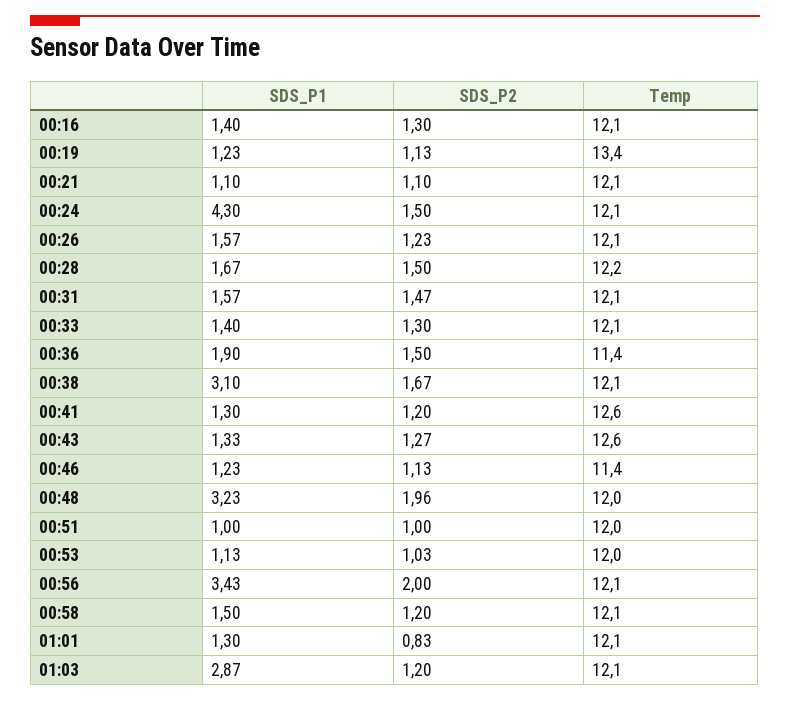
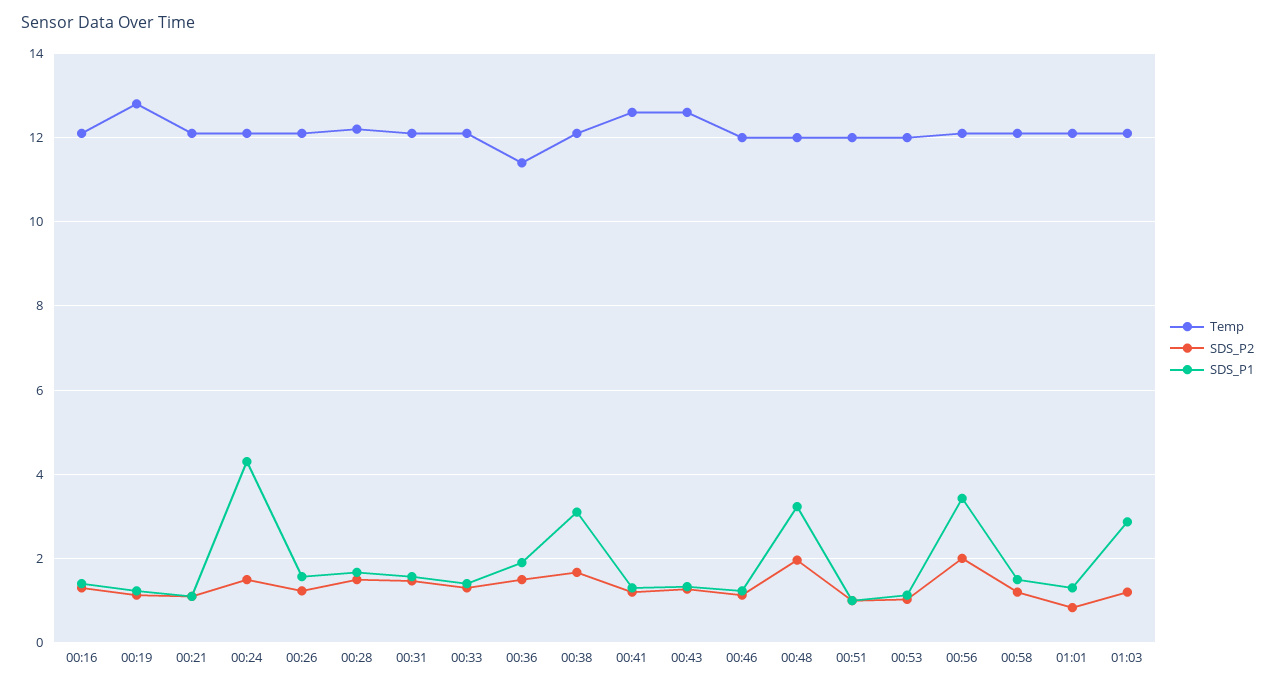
  {
    "SDS_P1": {
      "00:16": 1.4,
      "00:19": 1.23,
      "00:21": 1.1,
      "00:24": 4.3,
      "00:26": 1.57,
      "00:28": 1.67,
      "00:31": 1.57,
      "00:33": 1.4,
      "00:36": 1.9,
      "00:38": 3.1,
      "00:41": 1.3,
      "00:43": 1.33,
      "00:46": 1.23,
      "00:48": 3.23,
      "00:51": 1,
      "00:53": 1.13,
      "00:56": 3.43,
      "00:58": 1.5,
      "01:01": 1.3,
      "01:03": 2.87
    },
    "SDS_P2": {
      "00:16": 1.3,
      "00:19": 1.13,
      "00:21": 1.1,
      "00:24": 1.5,
      "00:26": 1.23,
      "00:28": 1.5,
      "00:31": 1.47,
      "00:33": 1.3,
      "00:36": 1.5,
      "00:38": 1.67,
      "00:41": 1.2,
      "00:43": 1.27,
      "00:46": 1.13,
      "00:48": 1.96,
      "00:51": 1,
      "00:53": 1.03,
      "00:56": 2,
      "00:58": 1.2,
      "01:01": 0.83,
      "01:03": 1.2
    },
    "Temp": {
      "00:16": 12.1,
-     "00:19": 13.4,
+     "00:19": 12.8,
      "00:21": 12.1,
      "00:24": 12.1,
      "00:26": 12.1,
      "00:28": 12.2,
      "00:31": 12.1,
      "00:33": 12.1,
      "00:36": 11.4,
      "00:38": 12.1,
      "00:41": 12.6,
      "00:43": 12.6,
-     "00:46": 11.4,
+     "00:46": 12,
      "00:48": 12,
      "00:51": 12,
      "00:53": 12,
      "00:56": 12.1,
      "00:58": 12.1,
      "01:01": 12.1,
      "01:03": 12.1
    }
  }

